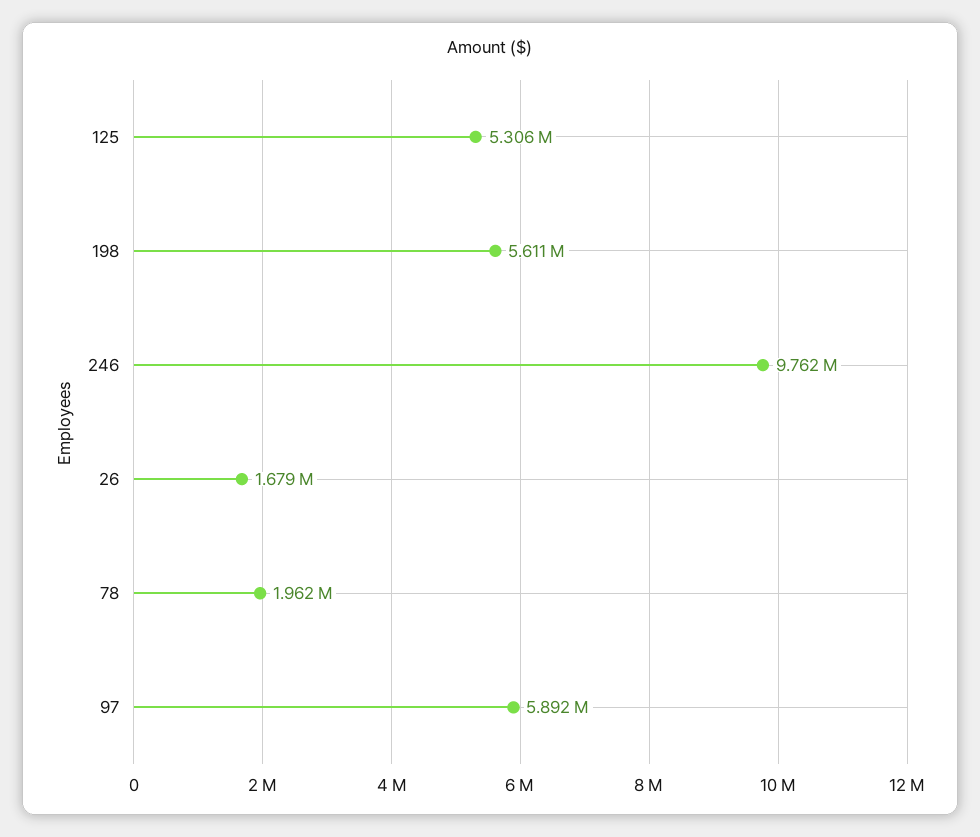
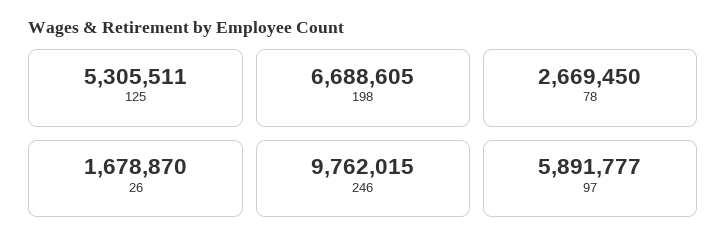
  {
    "125": 5305511,
-   "198": 5611000,
+   "198": 6688605,
    "246": 9762015,
    "26": 1678870,
-   "78": 1962000,
+   "78": 2669450,
    "97": 5891777
  }

